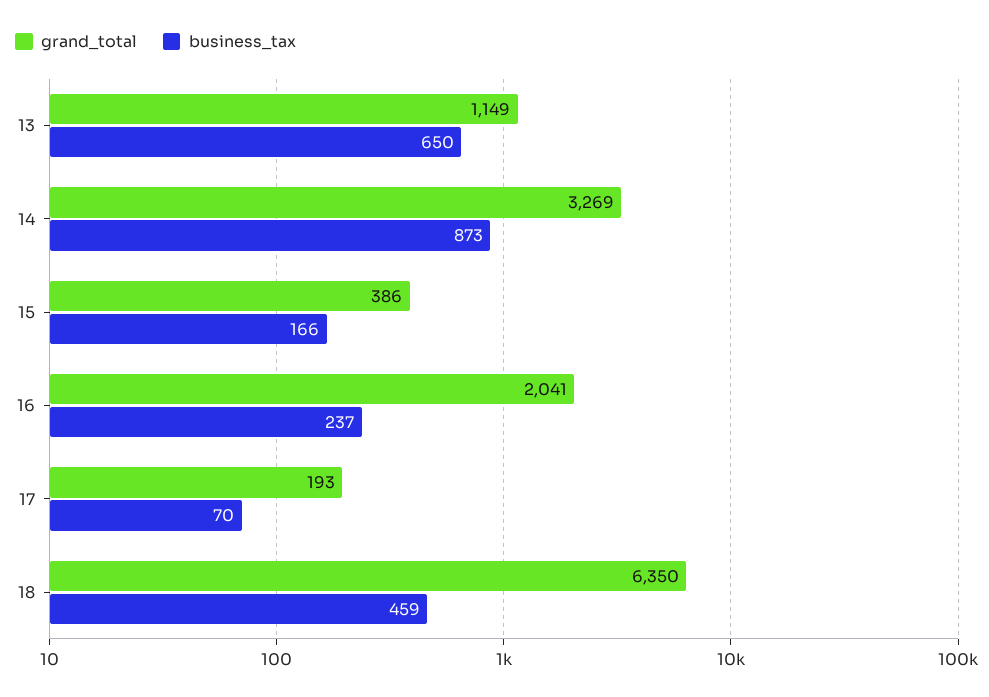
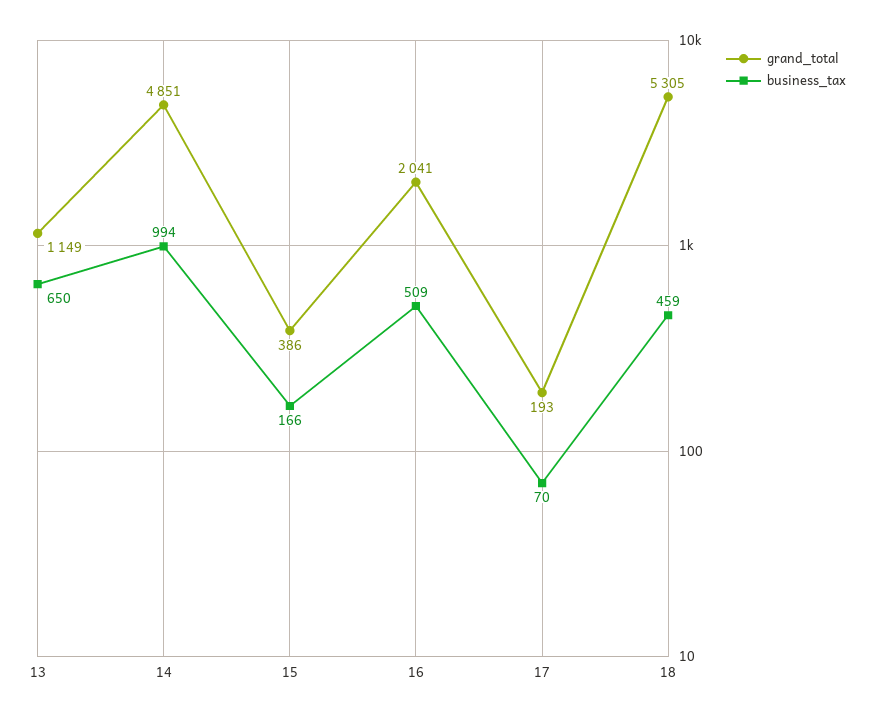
  {
    "grand_total": {
      "13": 1149,
-     "14": 3269,
+     "14": 4851,
      "15": 386,
      "16": 2041,
      "17": 193,
-     "18": 6350
+     "18": 5305
    },
    "business_tax": {
      "13": 650,
-     "14": 873,
+     "14": 994,
      "15": 166,
-     "16": 237,
+     "16": 509,
      "17": 70,
      "18": 459
    }
  }

